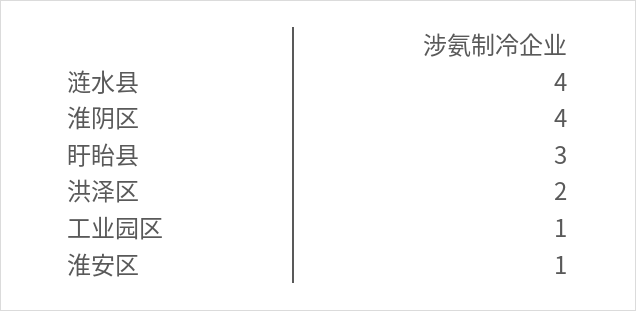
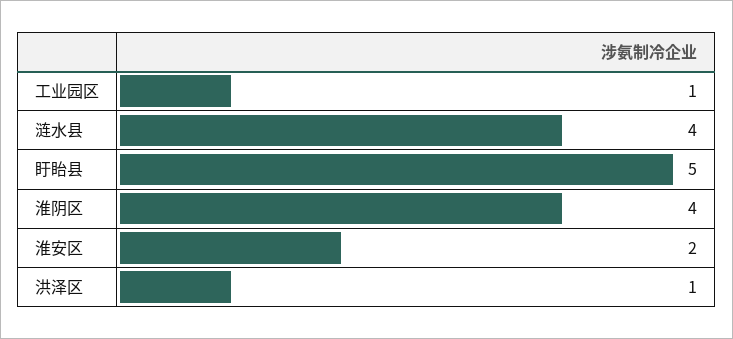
  {
    "涟水县": 4,
    "淮阴区": 4,
-   "盱眙县": 3,
+   "盱眙县": 5,
-   "洪泽区": 2,
+   "洪泽区": 1,
    "工业园区": 1,
-   "淮安区": 1
+   "淮安区": 2
  }

